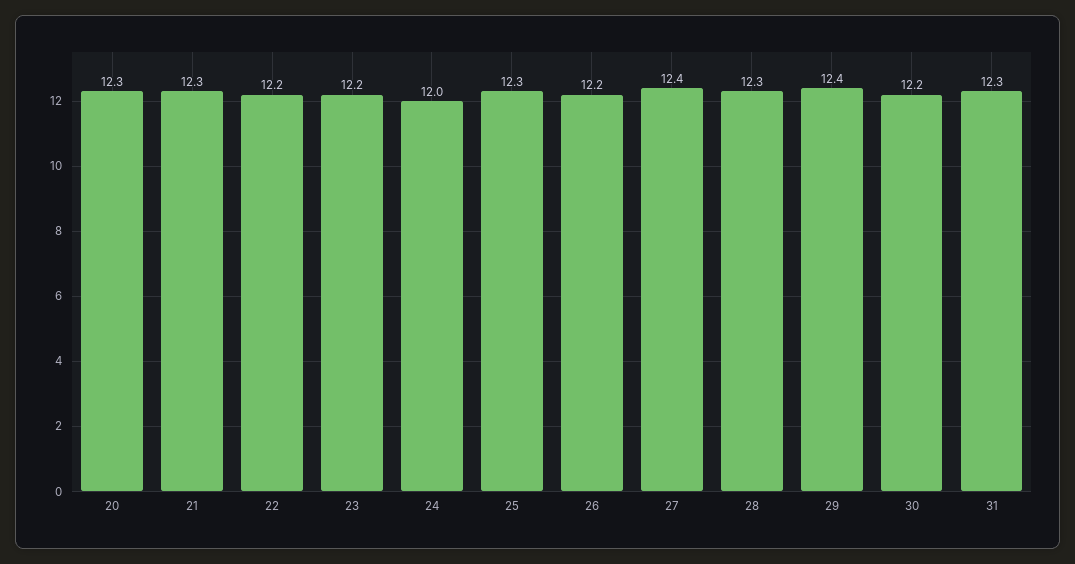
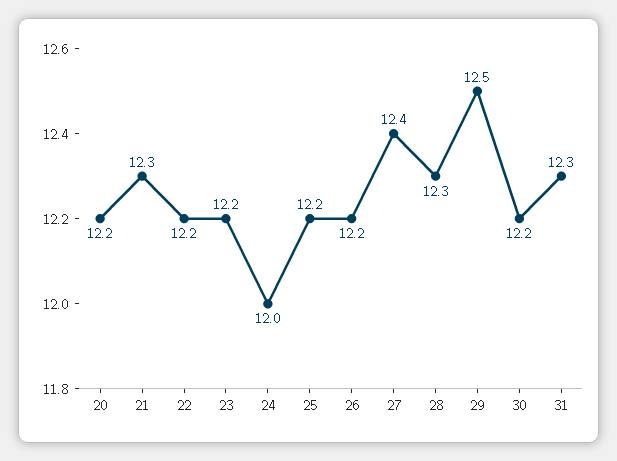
  {
-   "20": 12.3,
+   "20": 12.2,
    "21": 12.3,
    "22": 12.2,
    "23": 12.2,
    "24": 12,
-   "25": 12.3,
+   "25": 12.2,
    "26": 12.2,
    "27": 12.4,
    "28": 12.3,
-   "29": 12.4,
+   "29": 12.5,
    "30": 12.2,
    "31": 12.3
  }

